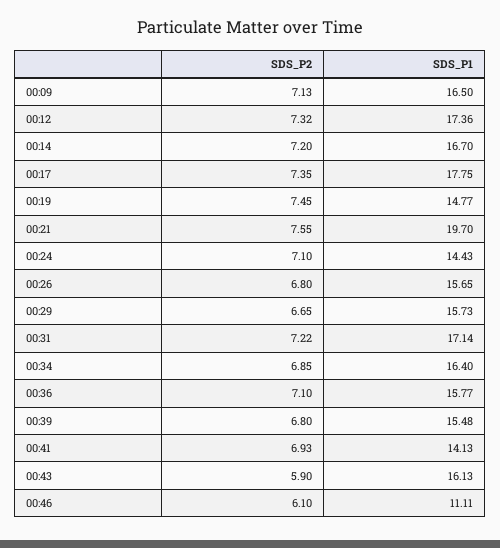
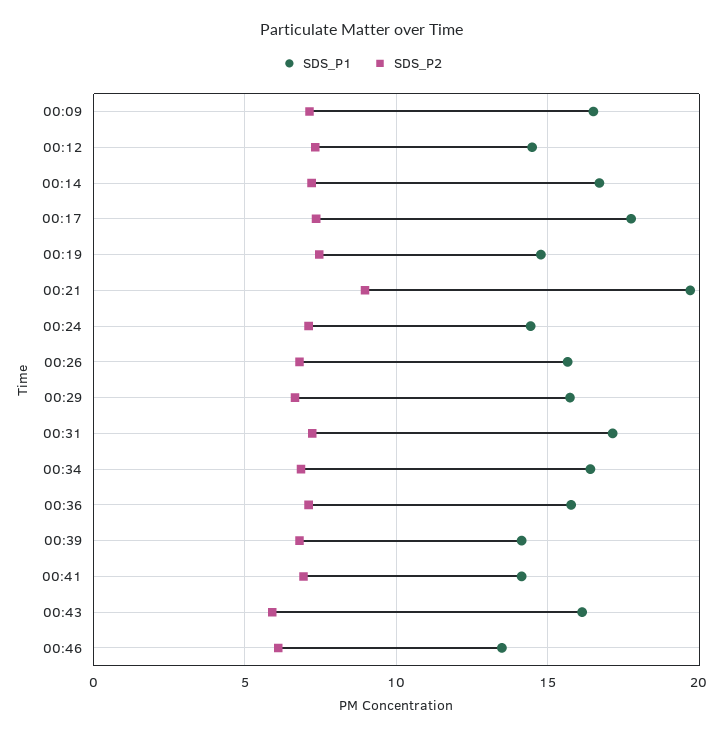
  {
    "SDS_P2": {
      "00:09": 7.13,
      "00:12": 7.32,
      "00:14": 7.2,
      "00:17": 7.35,
      "00:19": 7.45,
-     "00:21": 7.55,
+     "00:21": 9,
      "00:24": 7.1,
      "00:26": 6.8,
      "00:29": 6.65,
      "00:31": 7.22,
      "00:34": 6.85,
      "00:36": 7.1,
      "00:39": 6.8,
      "00:41": 6.93,
      "00:43": 5.9,
      "00:46": 6.1
    },
    "SDS_P1": {
      "00:09": 16.5,
-     "00:12": 17.36,
+     "00:12": 14.5,
      "00:14": 16.7,
      "00:17": 17.75,
      "00:19": 14.77,
      "00:21": 19.7,
      "00:24": 14.43,
      "00:26": 15.65,
      "00:29": 15.73,
      "00:31": 17.14,
      "00:34": 16.4,
      "00:36": 15.77,
-     "00:39": 15.48,
+     "00:39": 14,
      "00:41": 14.13,
      "00:43": 16.13,
-     "00:46": 11.11
+     "00:46": 13.5
    }
  }

